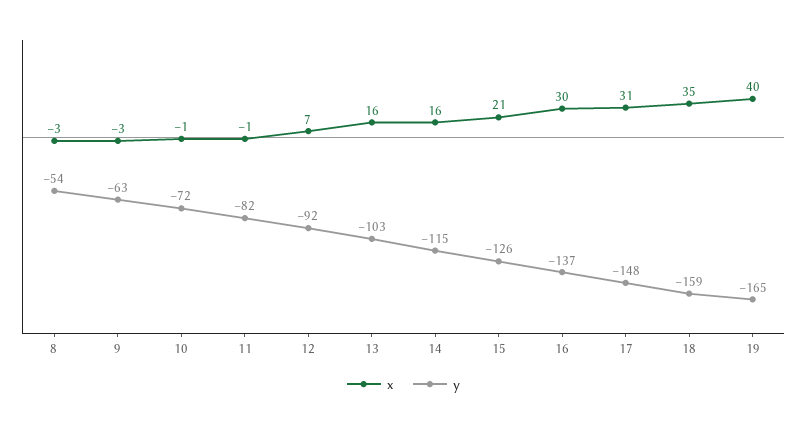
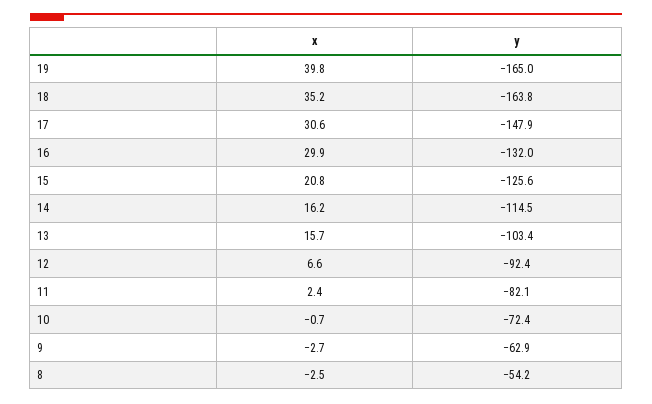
  {
    "x": {
      "8": -2.5,
      "9": -2.7,
      "10": -0.7,
-     "11": -1,
+     "11": 2.4,
      "12": 6.6,
      "13": 15.7,
      "14": 16.2,
      "15": 20.8,
      "16": 29.9,
      "17": 30.6,
      "18": 35.2,
      "19": 39.8
    },
    "y": {
      "8": -54.2,
      "9": -62.9,
      "10": -72.4,
      "11": -82.1,
      "12": -92.4,
      "13": -103.4,
      "14": -114.5,
      "15": -125.6,
-     "16": -137,
+     "16": -132,
      "17": -147.9,
-     "18": -159,
+     "18": -163.8,
      "19": -165
    }
  }

